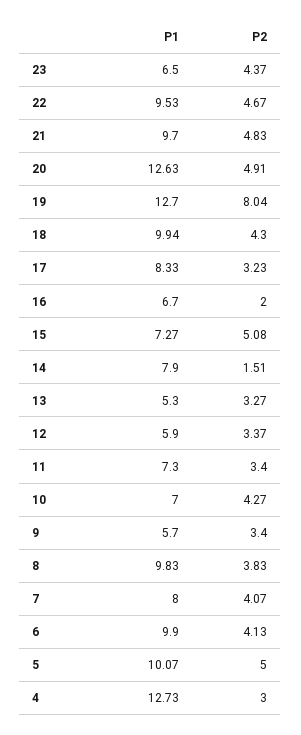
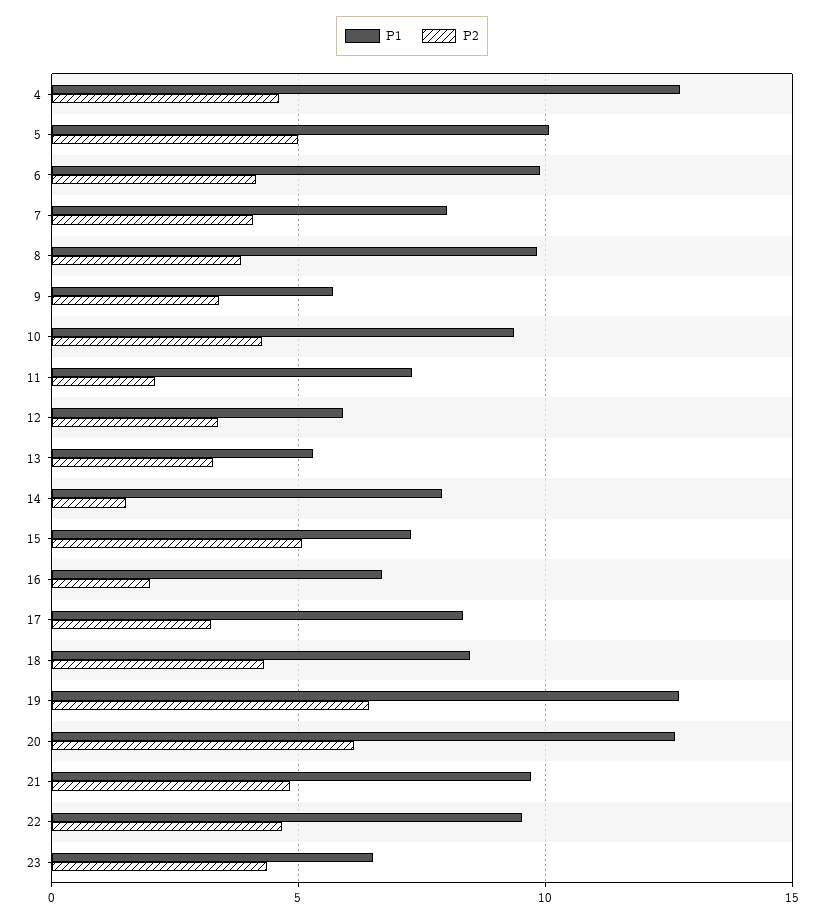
  {
    "P1": {
      "23": 6.5,
      "22": 9.53,
      "21": 9.7,
      "20": 12.63,
      "19": 12.7,
-     "18": 9.94,
+     "18": 8.5,
      "17": 8.33,
      "16": 6.7,
      "15": 7.27,
      "14": 7.9,
      "13": 5.3,
      "12": 5.9,
      "11": 7.3,
-     "10": 7,
+     "10": 9.5,
      "9": 5.7,
      "8": 9.83,
      "7": 8,
      "6": 9.9,
      "5": 10.07,
      "4": 12.73
    },
    "P2": {
      "23": 4.37,
      "22": 4.67,
      "21": 4.83,
-     "20": 4.91,
+     "20": 6,
-     "19": 8.04,
+     "19": 6.5,
      "18": 4.3,
      "17": 3.23,
      "16": 2,
      "15": 5.08,
      "14": 1.51,
      "13": 3.27,
      "12": 3.37,
-     "11": 3.4,
+     "11": 2,
      "10": 4.27,
      "9": 3.4,
      "8": 3.83,
      "7": 4.07,
      "6": 4.13,
      "5": 5,
-     "4": 3
+     "4": 4.5
    }
  }

